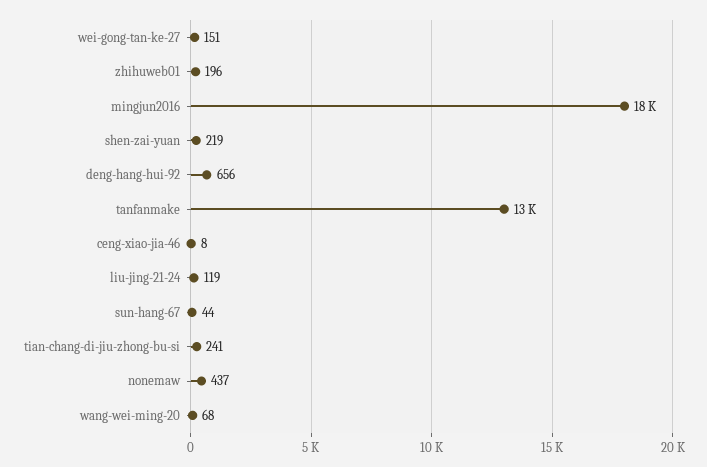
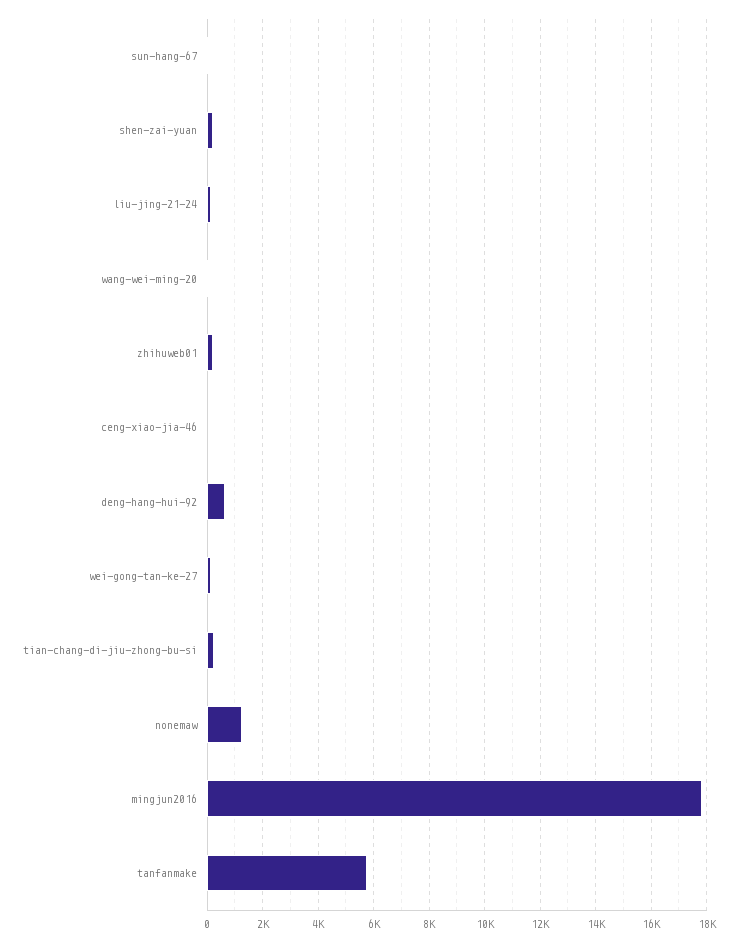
  {
    "wei-gong-tan-ke-27": 151,
    "zhihuweb01": 196,
    "mingjun2016": 18000,
    "shen-zai-yuan": 219,
    "deng-hang-hui-92": 656,
-   "tanfanmake": 13000,
+   "tanfanmake": 5750,
    "ceng-xiao-jia-46": 8,
    "liu-jing-21-24": 119,
    "sun-hang-67": 44,
    "tian-chang-di-jiu-zhong-bu-si": 241,
-   "nonemaw": 437,
+   "nonemaw": 1250,
    "wang-wei-ming-20": 68
  }

